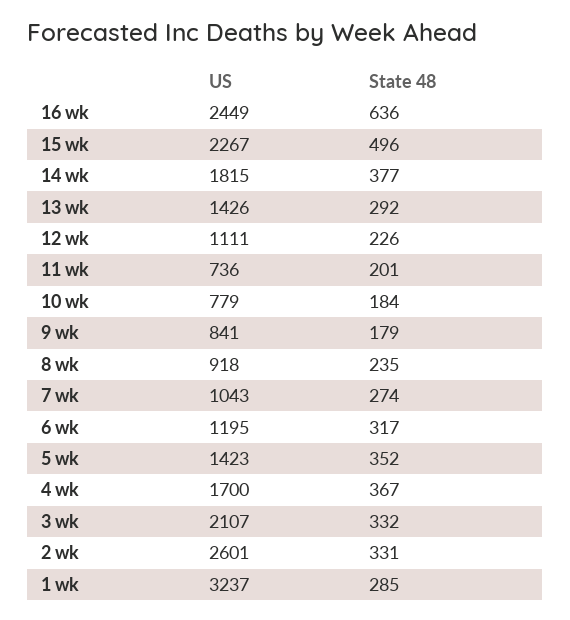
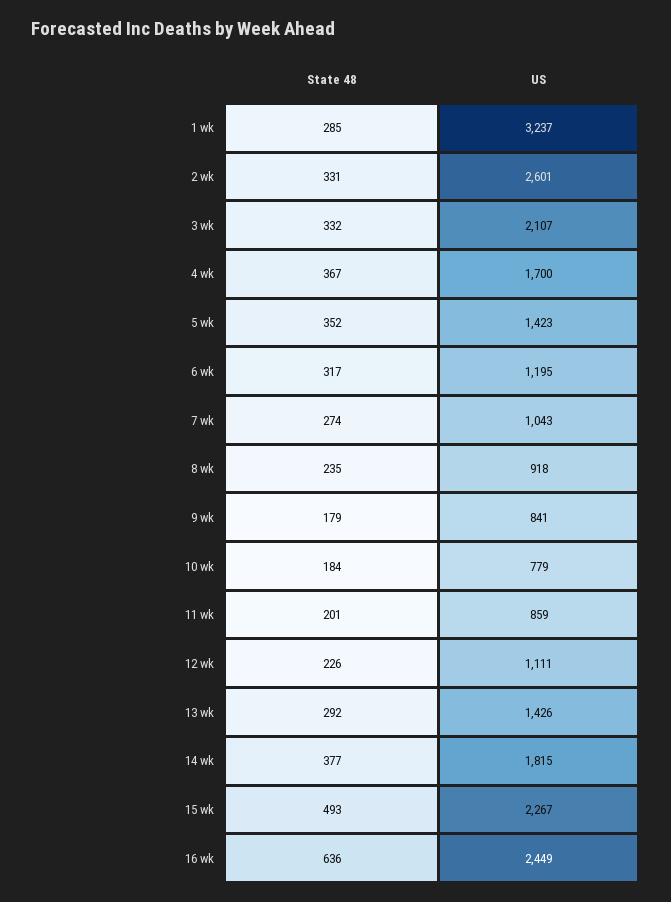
  {
    "US": {
      "16 wk": 2449,
      "15 wk": 2267,
      "14 wk": 1815,
      "13 wk": 1426,
      "12 wk": 1111,
-     "11 wk": 736,
+     "11 wk": 859,
      "10 wk": 779,
      "9 wk": 841,
      "8 wk": 918,
      "7 wk": 1043,
      "6 wk": 1195,
      "5 wk": 1423,
      "4 wk": 1700,
      "3 wk": 2107,
      "2 wk": 2601,
      "1 wk": 3237
    },
    "State 48": {
      "16 wk": 636,
-     "15 wk": 496,
+     "15 wk": 493,
      "14 wk": 377,
      "13 wk": 292,
      "12 wk": 226,
      "11 wk": 201,
      "10 wk": 184,
      "9 wk": 179,
      "8 wk": 235,
      "7 wk": 274,
      "6 wk": 317,
      "5 wk": 352,
      "4 wk": 367,
      "3 wk": 332,
      "2 wk": 331,
      "1 wk": 285
    }
  }

